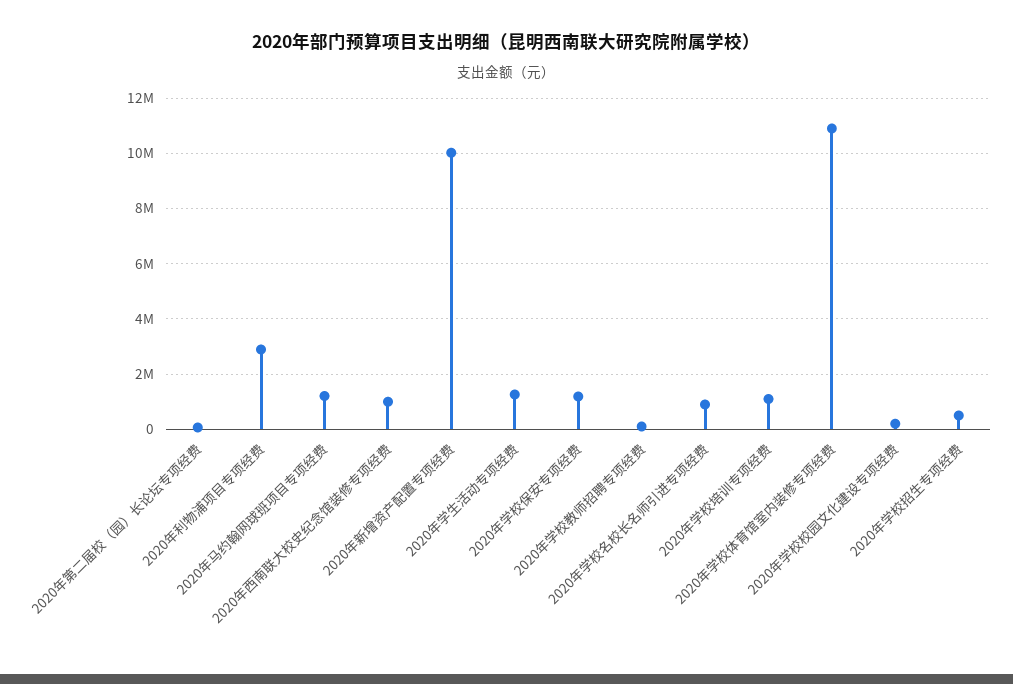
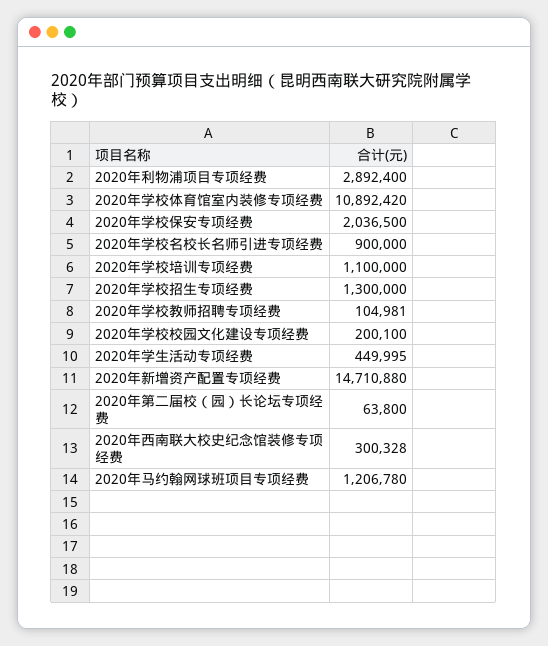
  {
    "2020年第二届校（园）长论坛专项经费": 63800,
    "2020年利物浦项目专项经费": 2892400,
    "2020年马约翰网球班项目专项经费": 1206780,
-   "2020年西南联大校史纪念馆装修专项经费": 1000000,
+   "2020年西南联大校史纪念馆装修专项经费": 300328,
-   "2020年新增资产配置专项经费": 10000000,
+   "2020年新增资产配置专项经费": 14710880,
-   "2020年学生活动专项经费": 1250000,
+   "2020年学生活动专项经费": 449995,
-   "2020年学校保安专项经费": 1250000,
+   "2020年学校保安专项经费": 2036500,
    "2020年学校教师招聘专项经费": 104981,
    "2020年学校名校长名师引进专项经费": 900000,
    "2020年学校培训专项经费": 1100000,
    "2020年学校体育馆室内装修专项经费": 10892420,
    "2020年学校校园文化建设专项经费": 200100,
-   "2020年学校招生专项经费": 500000
+   "2020年学校招生专项经费": 1300000
  }

